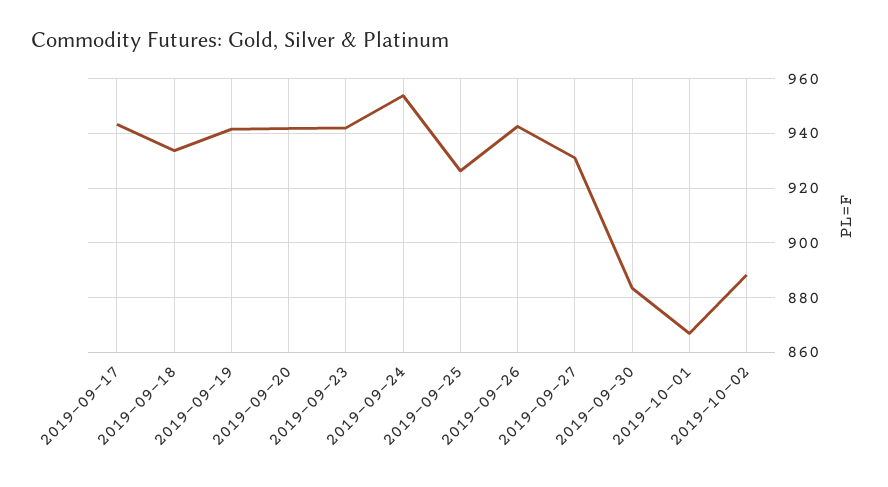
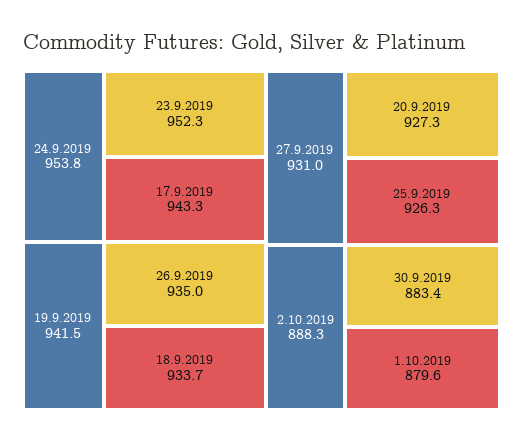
  {
    "2019-09-17": 943.3,
    "2019-09-18": 933.7,
    "2019-09-19": 941.5,
-   "2019-09-20": 942.5,
+   "2019-09-20": 927.3,
-   "2019-09-23": 942.5,
+   "2019-09-23": 952.3,
    "2019-09-24": 953.8,
    "2019-09-25": 926.3,
-   "2019-09-26": 942.5,
+   "2019-09-26": 935,
    "2019-09-27": 931,
    "2019-09-30": 883.4,
-   "2019-10-01": 867.5,
+   "2019-10-01": 879.6,
    "2019-10-02": 888.3
  }

